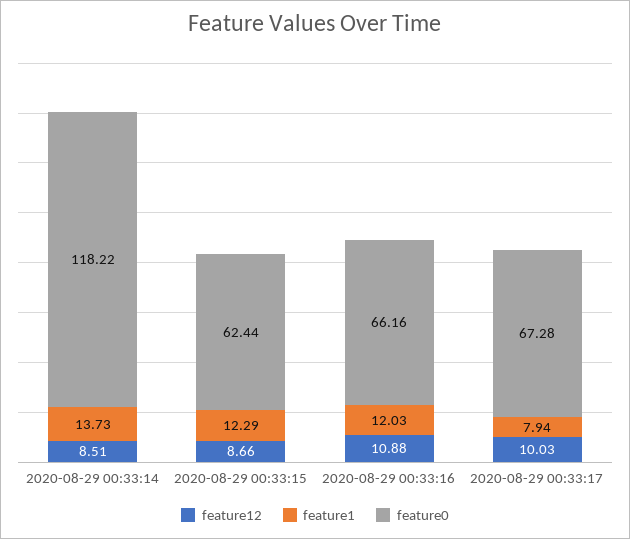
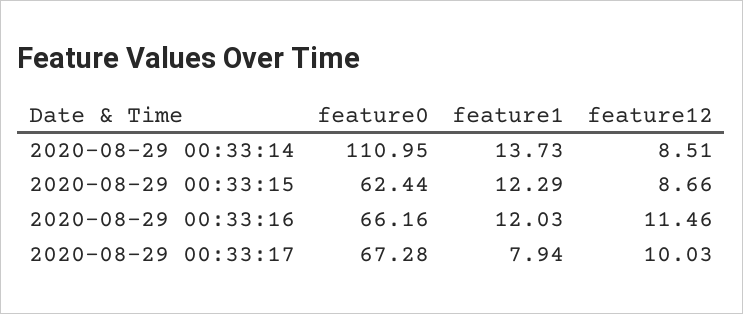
  {
    "feature12": {
      "2020-08-29 00:33:14": 8.51,
      "2020-08-29 00:33:15": 8.66,
-     "2020-08-29 00:33:16": 10.88,
+     "2020-08-29 00:33:16": 11.46,
      "2020-08-29 00:33:17": 10.03
    },
    "feature1": {
      "2020-08-29 00:33:14": 13.73,
      "2020-08-29 00:33:15": 12.29,
      "2020-08-29 00:33:16": 12.03,
      "2020-08-29 00:33:17": 7.94
    },
    "feature0": {
-     "2020-08-29 00:33:14": 118.22,
+     "2020-08-29 00:33:14": 110.95,
      "2020-08-29 00:33:15": 62.44,
      "2020-08-29 00:33:16": 66.16,
      "2020-08-29 00:33:17": 67.28
    }
  }

